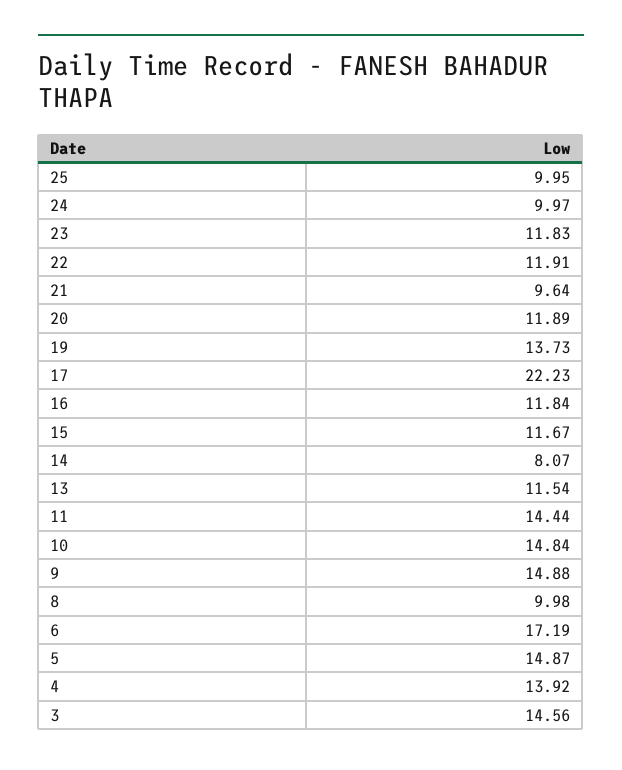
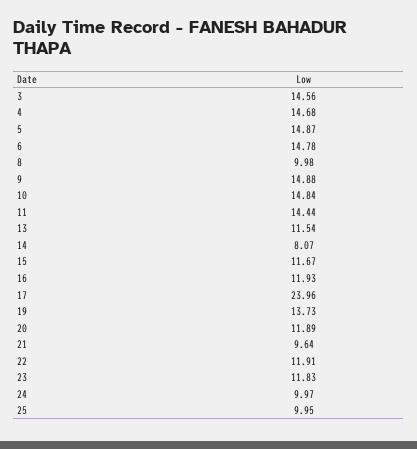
  {
    "25": 9.95,
    "24": 9.97,
    "23": 11.83,
    "22": 11.91,
    "21": 9.64,
    "20": 11.89,
    "19": 13.73,
-   "17": 22.23,
+   "17": 23.96,
-   "16": 11.84,
+   "16": 11.93,
    "15": 11.67,
    "14": 8.07,
    "13": 11.54,
    "11": 14.44,
    "10": 14.84,
    "9": 14.88,
    "8": 9.98,
-   "6": 17.19,
+   "6": 14.78,
    "5": 14.87,
-   "4": 13.92,
+   "4": 14.68,
    "3": 14.56
  }

